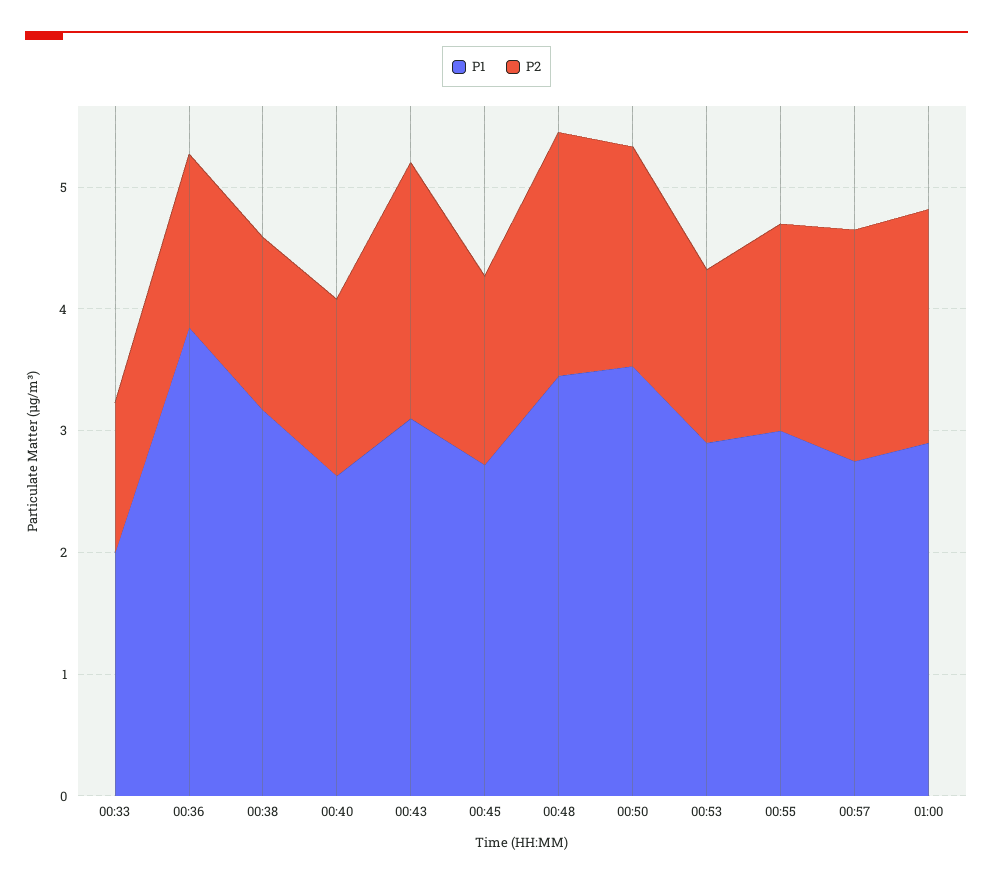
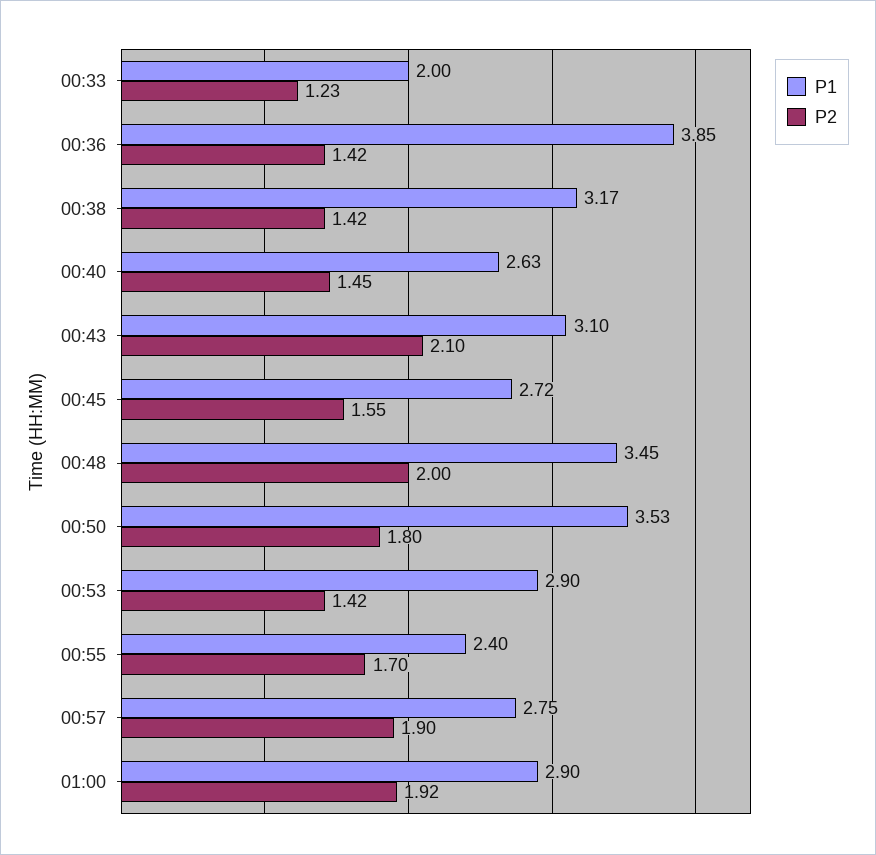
  {
    "P1": {
      "00:33": 2,
      "00:36": 3.85,
      "00:38": 3.17,
      "00:40": 2.63,
      "00:43": 3.1,
      "00:45": 2.72,
      "00:48": 3.45,
      "00:50": 3.53,
      "00:53": 2.9,
-     "00:55": 3,
+     "00:55": 2.4,
      "00:57": 2.75,
      "01:00": 2.9
    },
    "P2": {
      "00:33": 1.23,
      "00:36": 1.42,
      "00:38": 1.42,
      "00:40": 1.45,
      "00:43": 2.1,
      "00:45": 1.55,
      "00:48": 2,
      "00:50": 1.8,
      "00:53": 1.42,
      "00:55": 1.7,
      "00:57": 1.9,
      "01:00": 1.92
    }
  }

